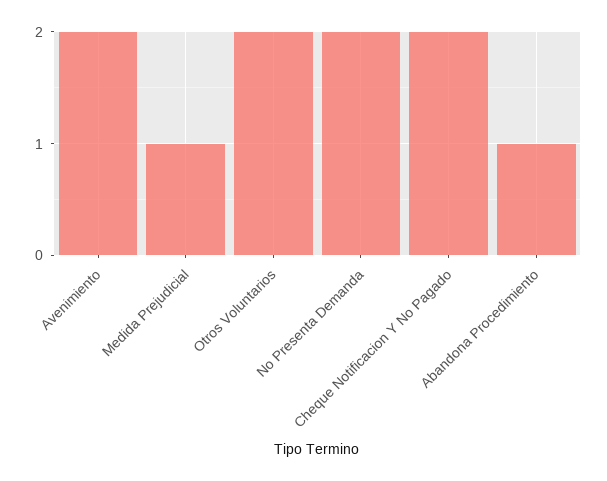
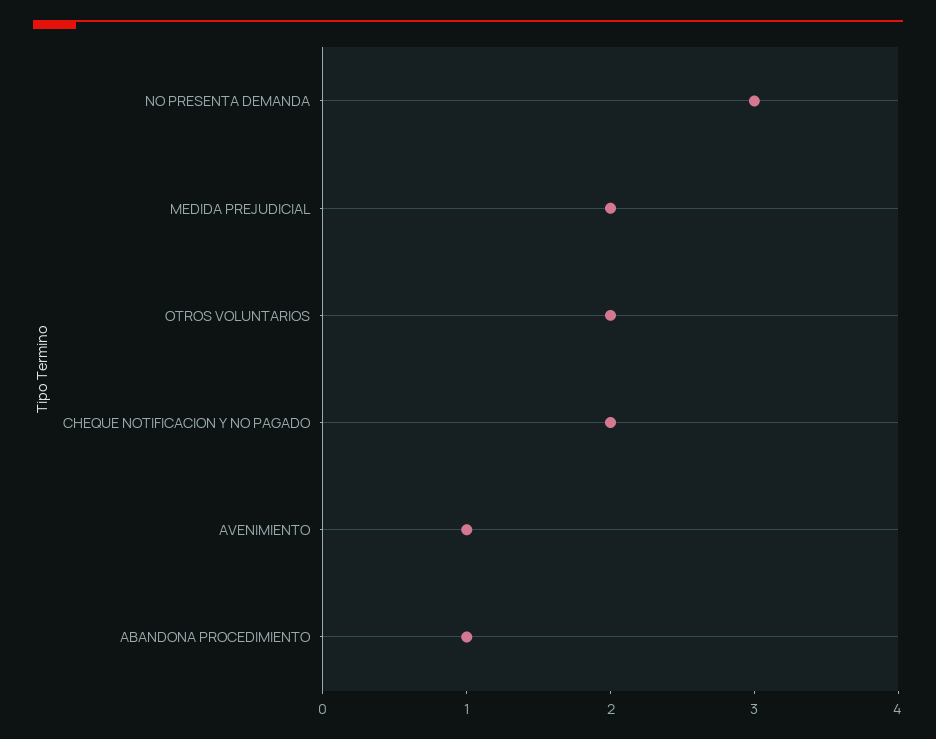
  {
-   "Avenimiento": 2,
+   "Avenimiento": 1,
-   "Medida Prejudicial": 1,
+   "Medida Prejudicial": 2,
    "Otros Voluntarios": 2,
-   "No Presenta Demanda": 2,
+   "No Presenta Demanda": 3,
    "Cheque Notificacion Y No Pagado": 2,
    "Abandona Procedimiento": 1
  }

